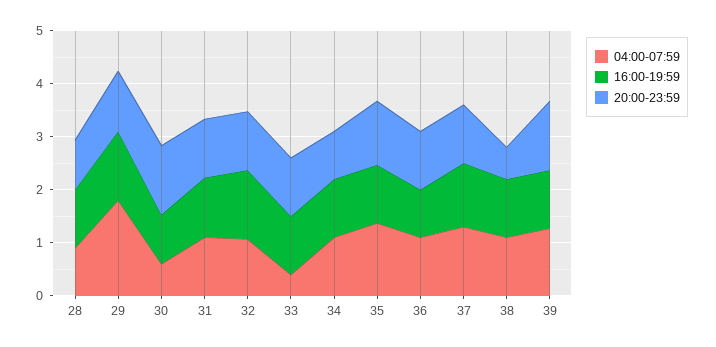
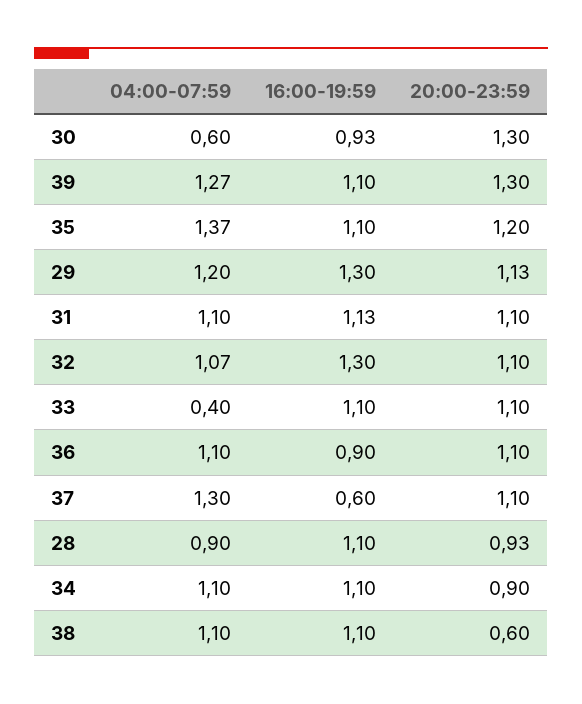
  {
    "04:00-07:59": {
      "28": 0.9,
-     "29": 1.8,
+     "29": 1.2,
      "30": 0.6,
      "31": 1.1,
      "32": 1.07,
      "33": 0.4,
      "34": 1.1,
      "35": 1.37,
      "36": 1.1,
      "37": 1.3,
      "38": 1.1,
      "39": 1.27
    },
    "16:00-19:59": {
      "28": 1.1,
      "29": 1.3,
      "30": 0.93,
      "31": 1.13,
      "32": 1.3,
      "33": 1.1,
      "34": 1.1,
      "35": 1.1,
      "36": 0.9,
-     "37": 1.2,
+     "37": 0.6,
      "38": 1.1,
      "39": 1.1
    },
    "20:00-23:59": {
      "28": 0.93,
      "29": 1.13,
      "30": 1.3,
      "31": 1.1,
      "32": 1.1,
      "33": 1.1,
      "34": 0.9,
      "35": 1.2,
      "36": 1.1,
      "37": 1.1,
      "38": 0.6,
      "39": 1.3
    }
  }

